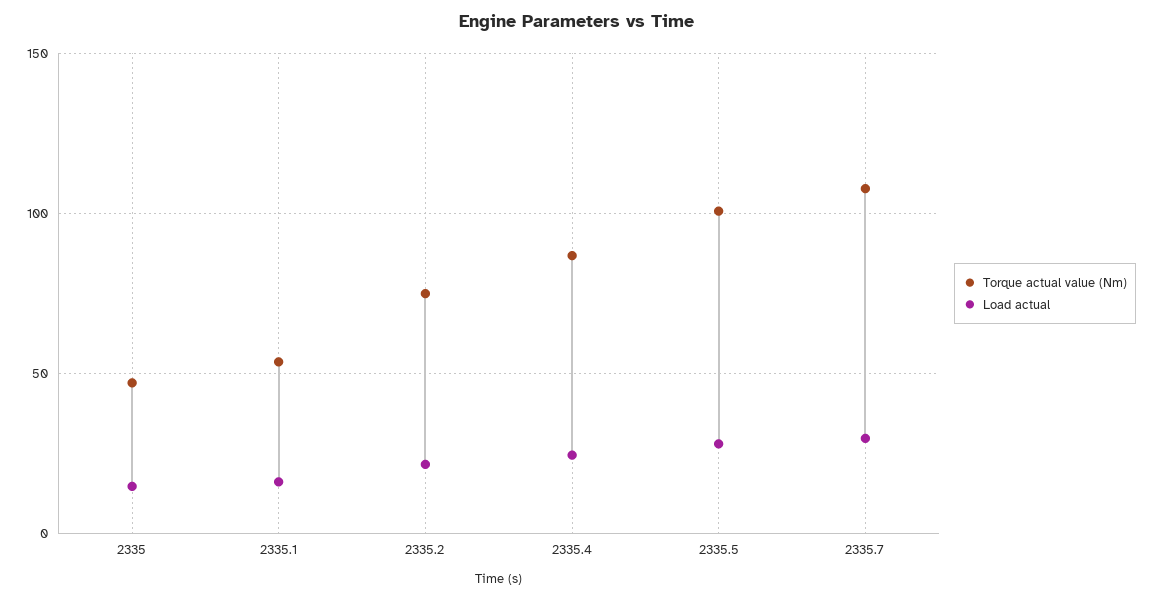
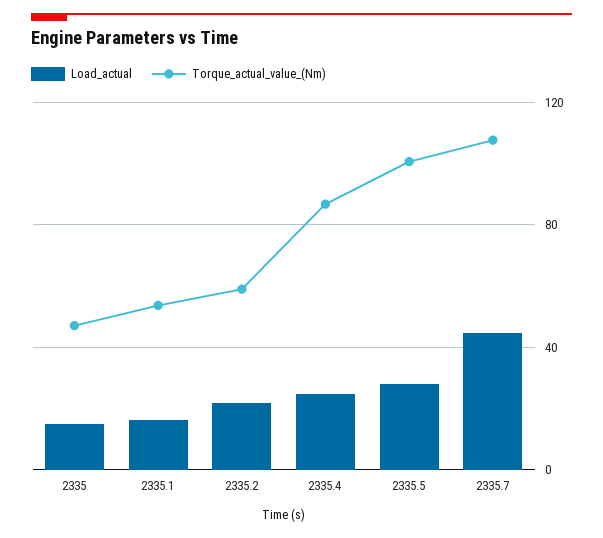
  {
    "Torque actual value (Nm)": {
      "2335": 45,
      "2335.1": 55,
-     "2335.2": 75,
+     "2335.2": 60,
      "2335.4": 85,
      "2335.5": 100,
      "2335.7": 110
    },
    "Load actual": {
      "2335": 15,
      "2335.1": 15,
      "2335.2": 20,
      "2335.4": 25,
      "2335.5": 30,
-     "2335.7": 30
+     "2335.7": 45
    }
  }

